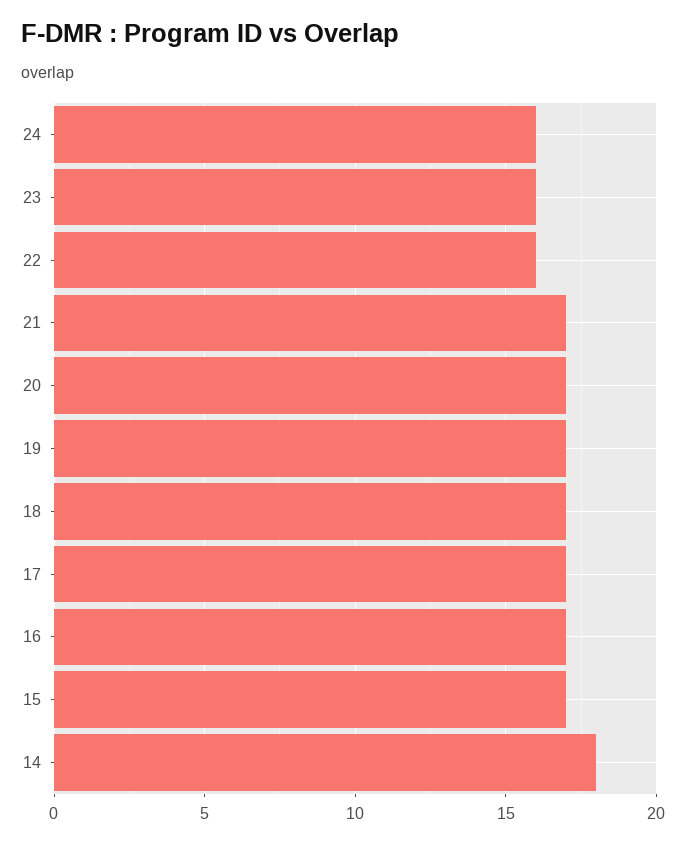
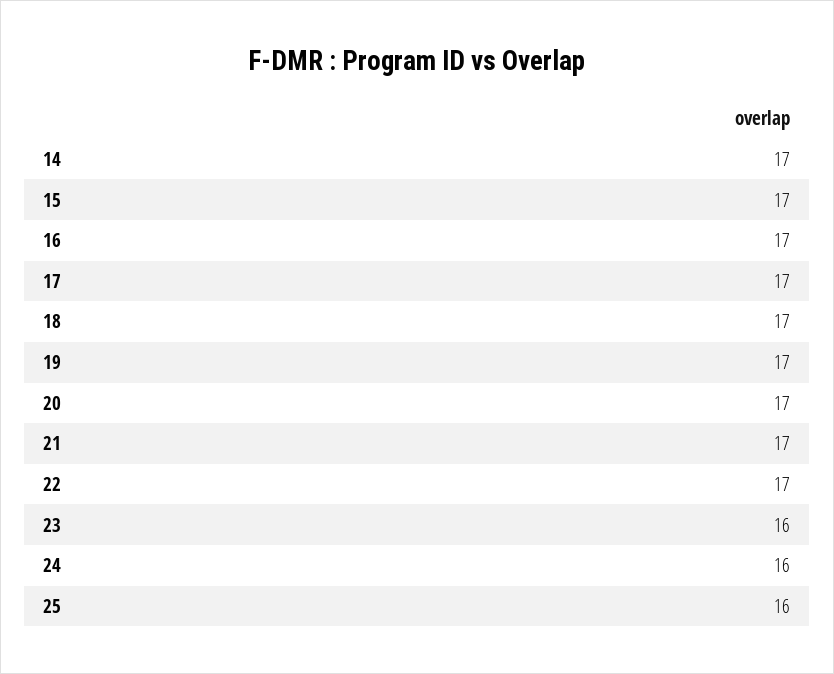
  {
    "24": 16,
    "23": 16,
-   "22": 16,
+   "22": 17,
    "21": 17,
    "20": 17,
    "19": 17,
    "18": 17,
    "17": 17,
    "16": 17,
    "15": 17,
-   "14": 18
+   "14": 17,
+   "25": 16
  }

